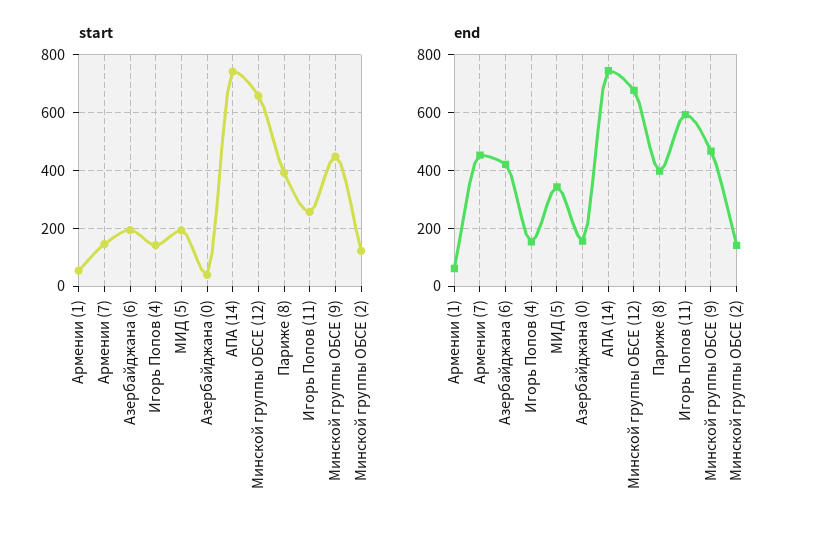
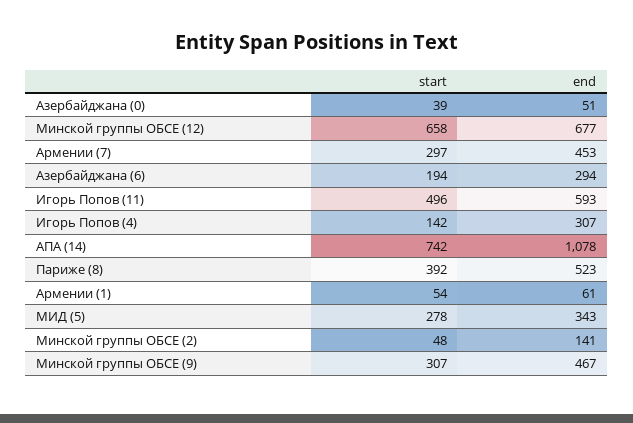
  {
    "start": {
      "Армении (1)": 54,
-     "Армении (7)": 150,
+     "Армении (7)": 297,
      "Азербайджана (6)": 194,
      "Игорь Попов (4)": 142,
-     "МИД (5)": 200,
+     "МИД (5)": 278,
      "Азербайджана (0)": 39,
      "АПА (14)": 742,
      "Минской группы ОБСЕ (12)": 658,
      "Париже (8)": 392,
-     "Игорь Попов (11)": 250,
+     "Игорь Попов (11)": 496,
-     "Минской группы ОБСЕ (9)": 450,
+     "Минской группы ОБСЕ (9)": 307,
-     "Минской группы ОБСЕ (2)": 125
+     "Минской группы ОБСЕ (2)": 48
    },
    "end": {
      "Армении (1)": 61,
      "Армении (7)": 453,
-     "Азербайджана (6)": 425,
+     "Азербайджана (6)": 294,
-     "Игорь Попов (4)": 150,
+     "Игорь Попов (4)": 307,
      "МИД (5)": 343,
-     "Азербайджана (0)": 150,
+     "Азербайджана (0)": 51,
-     "АПА (14)": 750,
+     "АПА (14)": 1078,
      "Минской группы ОБСЕ (12)": 677,
-     "Париже (8)": 400,
+     "Париже (8)": 523,
      "Игорь Попов (11)": 593,
      "Минской группы ОБСЕ (9)": 467,
      "Минской группы ОБСЕ (2)": 141
    }
  }

